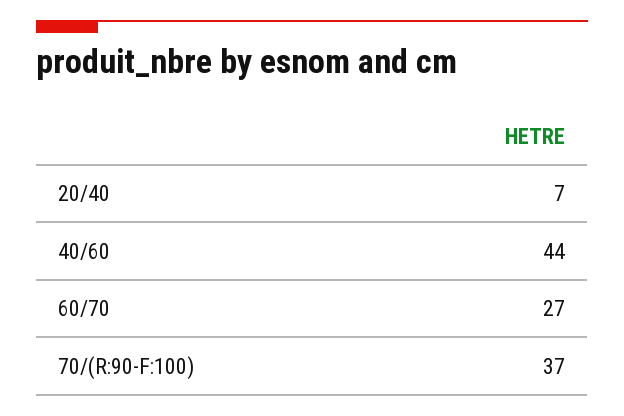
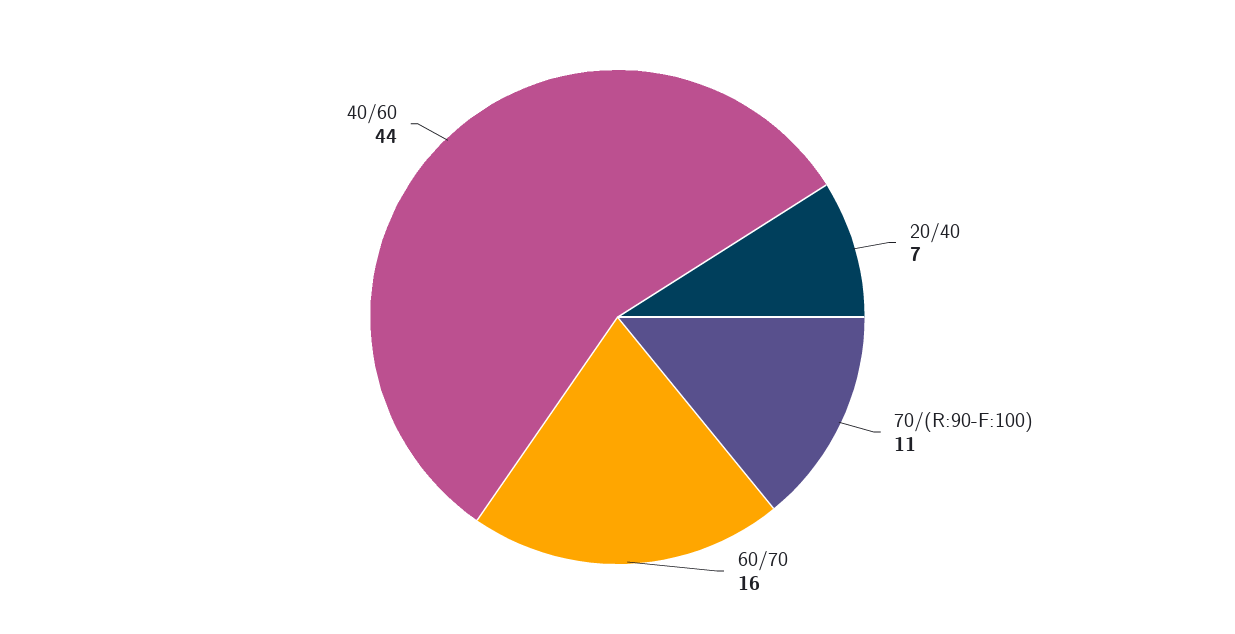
  {
    "20/40": 7,
    "40/60": 44,
-   "60/70": 27,
+   "60/70": 16,
-   "70/(R:90-F:100)": 37
+   "70/(R:90-F:100)": 11
  }

